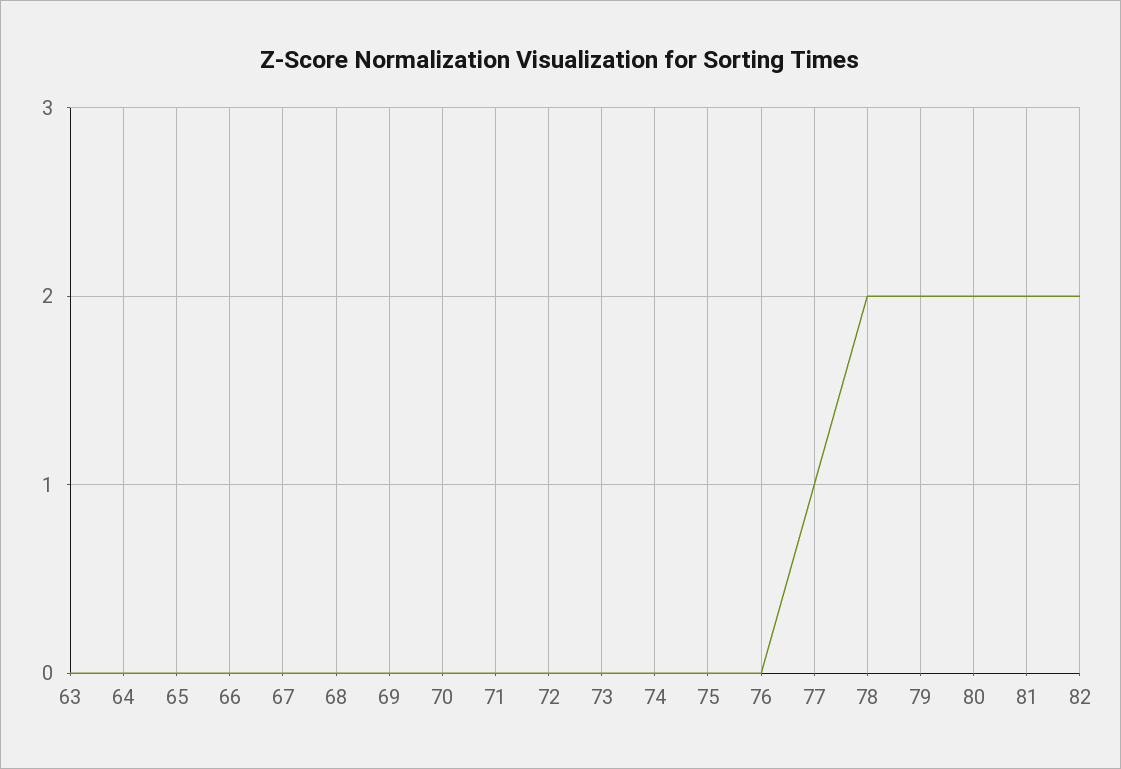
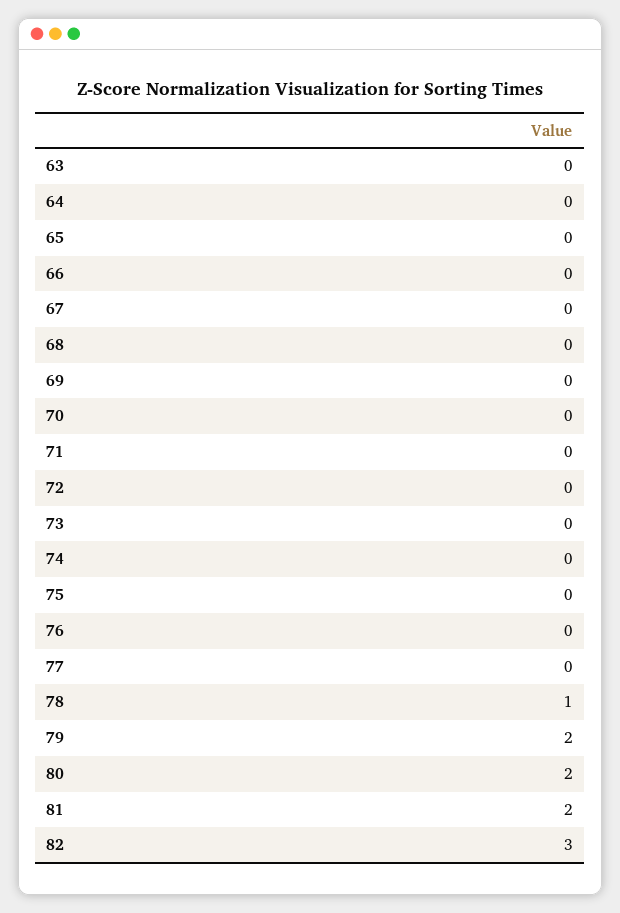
  {
    "63": 0,
    "64": 0,
    "65": 0,
    "66": 0,
    "67": 0,
    "68": 0,
    "69": 0,
    "70": 0,
    "71": 0,
    "72": 0,
    "73": 0,
    "74": 0,
    "75": 0,
    "76": 0,
-   "77": 1,
+   "77": 0,
-   "78": 2,
+   "78": 1,
    "79": 2,
    "80": 2,
    "81": 2,
-   "82": 2
+   "82": 3
  }

